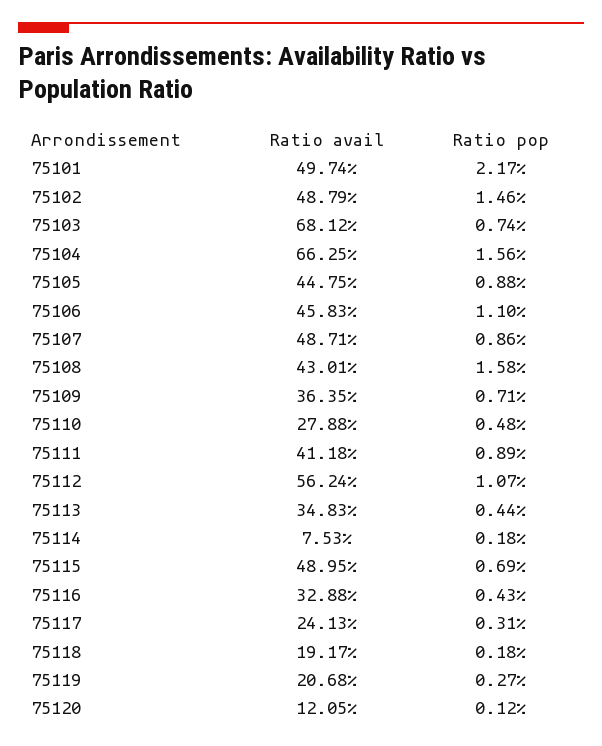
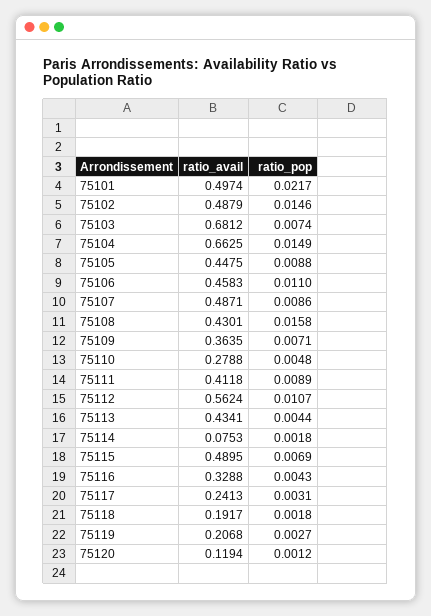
  {
    "Ratio avail": {
      "75101": 0.4974,
      "75102": 0.4879,
      "75103": 0.6812,
      "75104": 0.6625,
      "75105": 0.4475,
      "75106": 0.4583,
      "75107": 0.4871,
      "75108": 0.4301,
      "75109": 0.3635,
      "75110": 0.2788,
      "75111": 0.4118,
      "75112": 0.5624,
-     "75113": 0.3483,
+     "75113": 0.4341,
      "75114": 0.0753,
      "75115": 0.4895,
      "75116": 0.3288,
      "75117": 0.2413,
      "75118": 0.1917,
      "75119": 0.2068,
-     "75120": 0.1205
+     "75120": 0.1194
    },
    "Ratio pop": {
      "75101": 0.0217,
      "75102": 0.0146,
      "75103": 0.0074,
-     "75104": 0.0156,
+     "75104": 0.0149,
      "75105": 0.0088,
      "75106": 0.011,
      "75107": 0.0086,
      "75108": 0.0158,
      "75109": 0.0071,
      "75110": 0.0048,
      "75111": 0.0089,
      "75112": 0.0107,
      "75113": 0.0044,
      "75114": 0.0018,
      "75115": 0.0069,
      "75116": 0.0043,
      "75117": 0.0031,
      "75118": 0.0018,
      "75119": 0.0027,
      "75120": 0.0012
    }
  }

